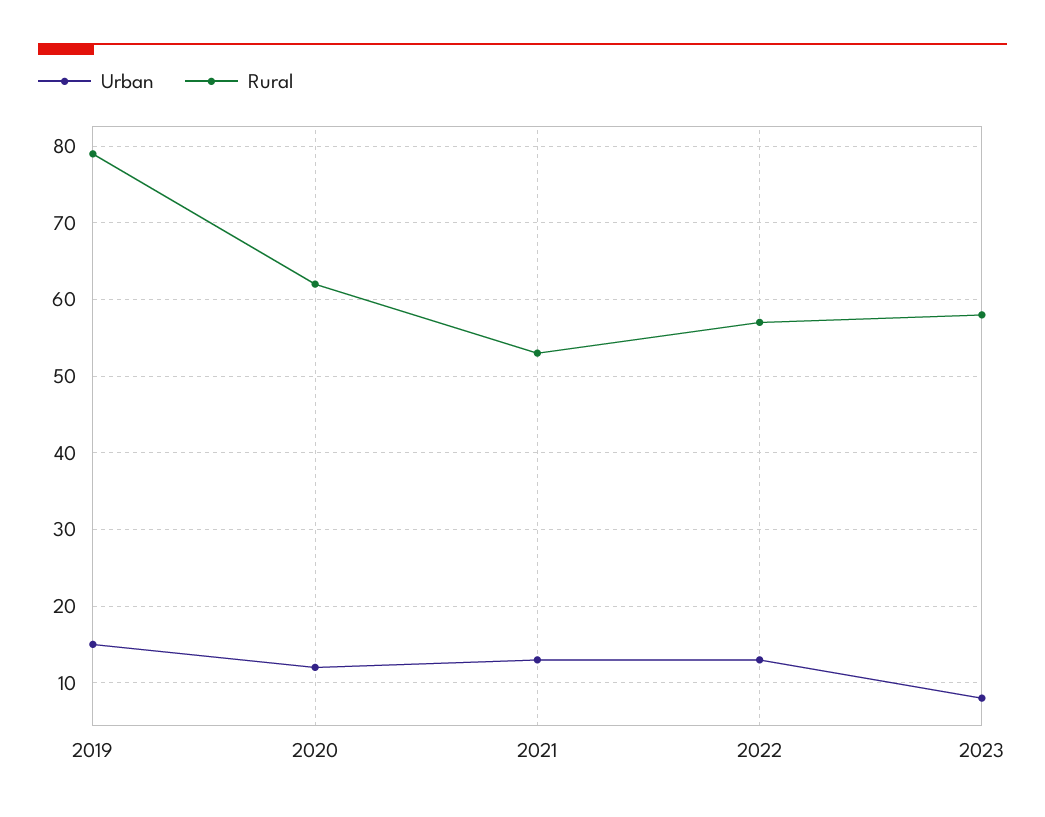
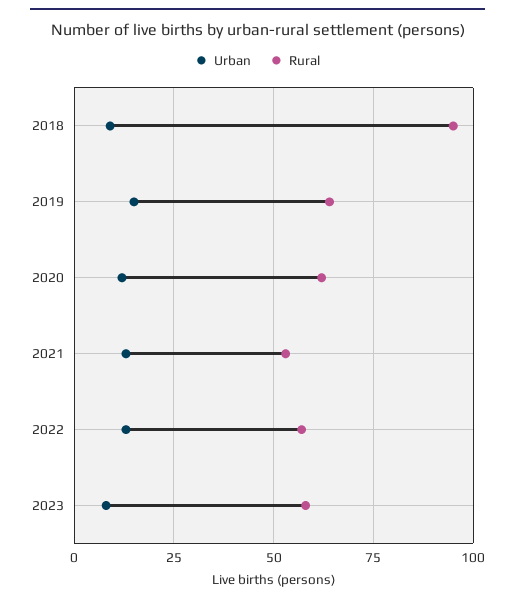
  {
    "Urban": {
      "2019": 15,
      "2020": 12,
      "2021": 13,
      "2022": 13,
-     "2023": 8
+     "2023": 8,
+     "2018": 10
    },
    "Rural": {
-     "2019": 79,
+     "2019": 65,
      "2020": 62,
      "2021": 53,
      "2022": 57,
-     "2023": 58
+     "2023": 58,
+     "2018": 95
    }
  }

